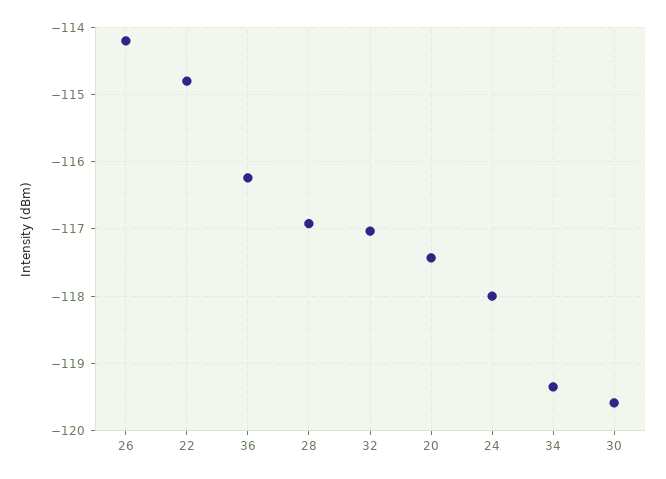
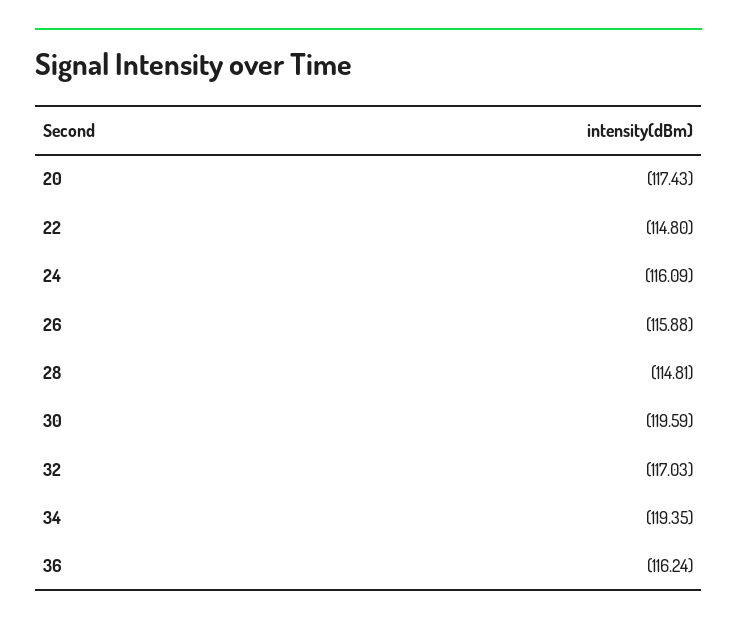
  {
-   "26": -114.2,
+   "26": -115.88,
    "22": -114.8,
    "36": -116.24,
-   "28": -116.9,
+   "28": -114.81,
    "32": -117.03,
    "20": -117.43,
-   "24": -118,
+   "24": -116.09,
    "34": -119.35,
    "30": -119.59
  }

